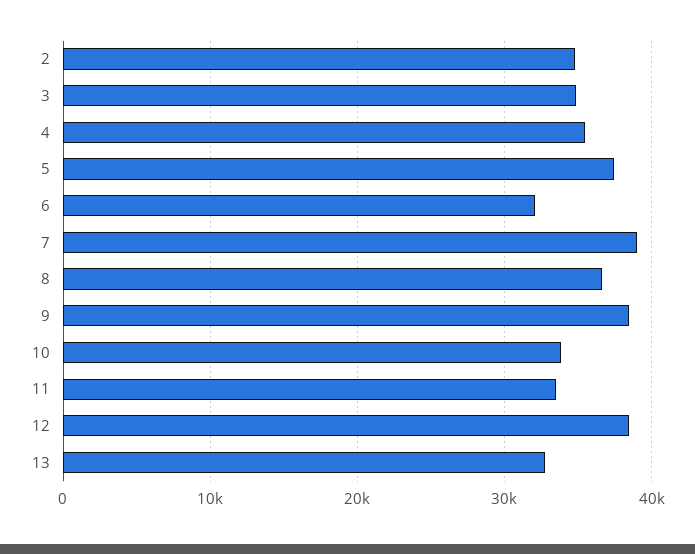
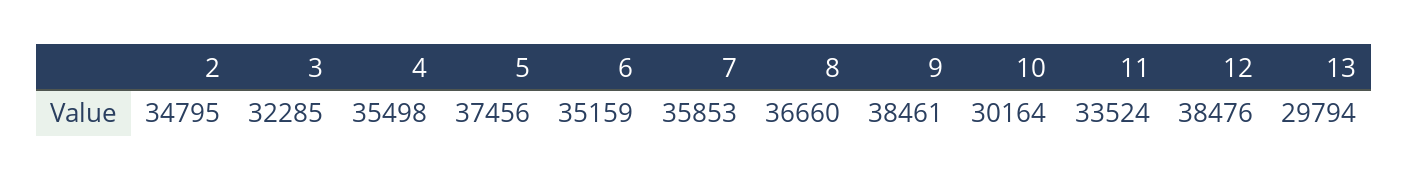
  {
    "2": 34795,
-   "3": 35000,
+   "3": 32285,
    "4": 35498,
    "5": 37456,
-   "6": 32000,
+   "6": 35159,
-   "7": 39000,
+   "7": 35853,
    "8": 36660,
    "9": 38461,
-   "10": 34000,
+   "10": 30164,
    "11": 33524,
    "12": 38476,
-   "13": 33000
+   "13": 29794
  }

